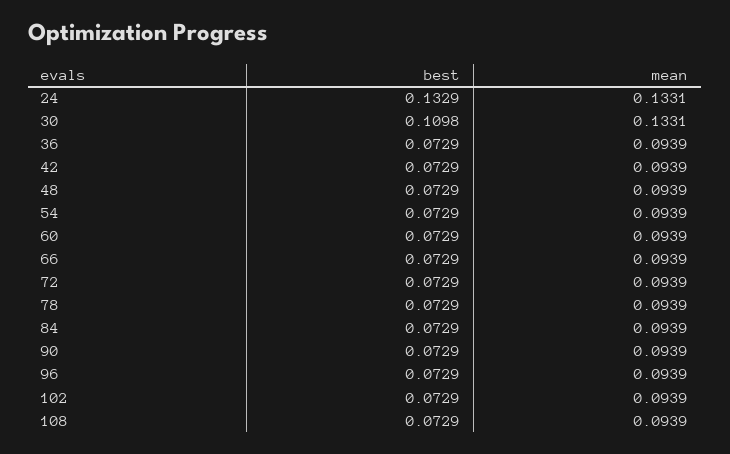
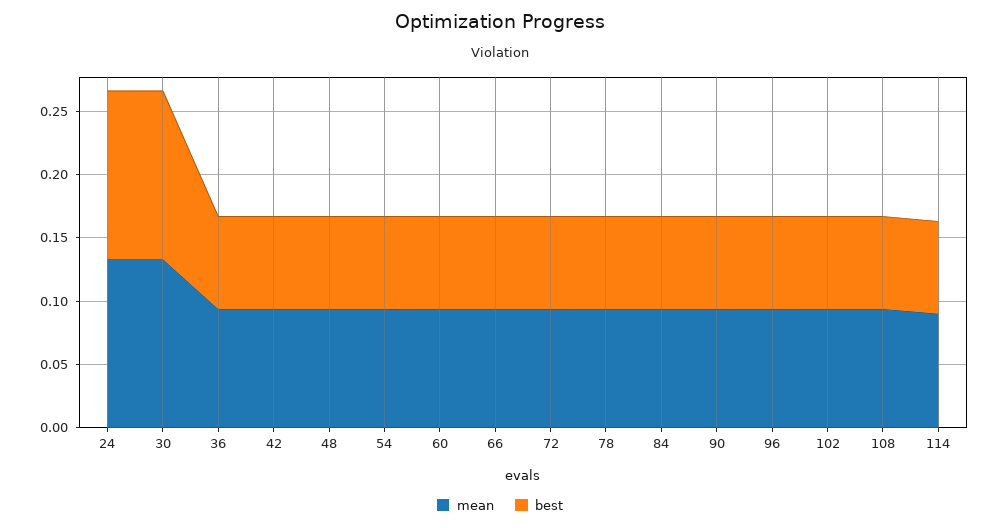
  {
    "best": {
      "24": 0.1329,
-     "30": 0.1098,
+     "30": 0.13,
      "36": 0.0729,
      "42": 0.0729,
      "48": 0.0729,
      "54": 0.0729,
      "60": 0.0729,
      "66": 0.0729,
      "72": 0.0729,
      "78": 0.0729,
      "84": 0.0729,
      "90": 0.0729,
      "96": 0.0729,
      "102": 0.0729,
-     "108": 0.0729
+     "108": 0.0729,
+     "114": 0.07
    },
    "mean": {
      "24": 0.1331,
      "30": 0.1331,
      "36": 0.0939,
      "42": 0.0939,
      "48": 0.0939,
      "54": 0.0939,
      "60": 0.0939,
      "66": 0.0939,
      "72": 0.0939,
      "78": 0.0939,
      "84": 0.0939,
      "90": 0.0939,
      "96": 0.0939,
      "102": 0.0939,
-     "108": 0.0939
+     "108": 0.0939,
+     "114": 0.09
    }
  }

